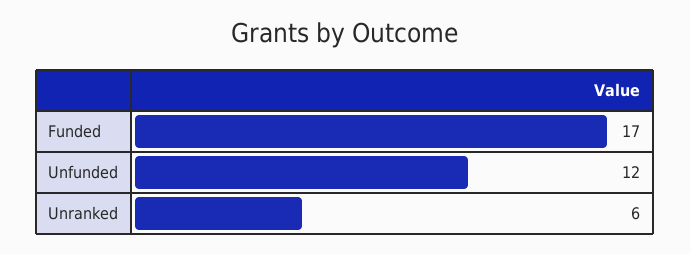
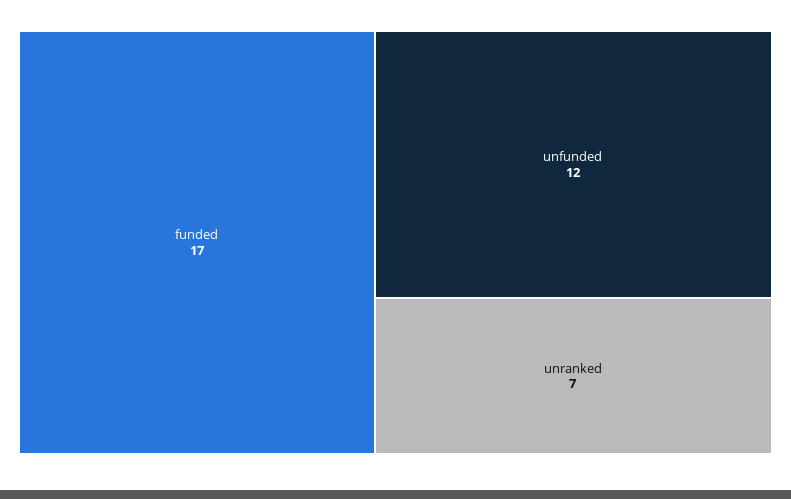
  {
    "Funded": 17,
    "Unfunded": 12,
-   "Unranked": 6
+   "Unranked": 7
  }

